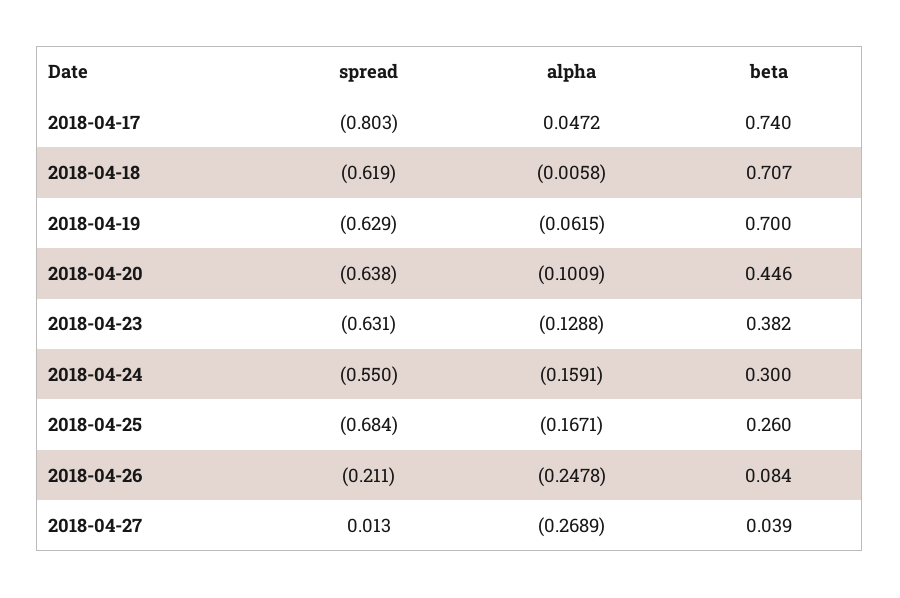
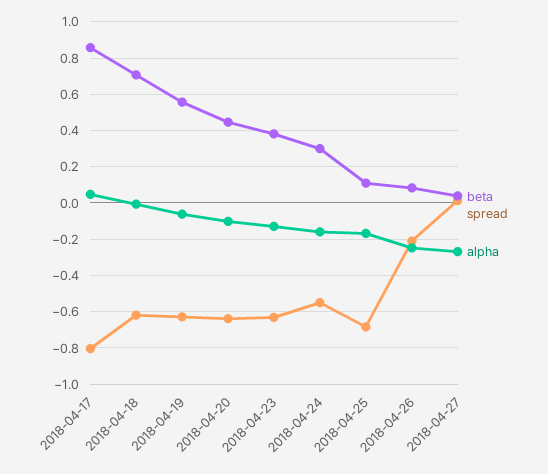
  {
    "spread": {
      "2018-04-17": -0.803,
      "2018-04-18": -0.619,
      "2018-04-19": -0.629,
      "2018-04-20": -0.638,
      "2018-04-23": -0.631,
      "2018-04-24": -0.55,
      "2018-04-25": -0.684,
      "2018-04-26": -0.211,
      "2018-04-27": 0.013
    },
    "alpha": {
      "2018-04-17": 0.0472,
      "2018-04-18": -0.0058,
      "2018-04-19": -0.0615,
      "2018-04-20": -0.1009,
      "2018-04-23": -0.1288,
      "2018-04-24": -0.1591,
      "2018-04-25": -0.1671,
      "2018-04-26": -0.2478,
      "2018-04-27": -0.2689
    },
    "beta": {
-     "2018-04-17": 0.74,
+     "2018-04-17": 0.85,
      "2018-04-18": 0.707,
-     "2018-04-19": 0.7,
+     "2018-04-19": 0.55,
      "2018-04-20": 0.446,
      "2018-04-23": 0.382,
      "2018-04-24": 0.3,
-     "2018-04-25": 0.26,
+     "2018-04-25": 0.1,
      "2018-04-26": 0.084,
      "2018-04-27": 0.039
    }
  }

